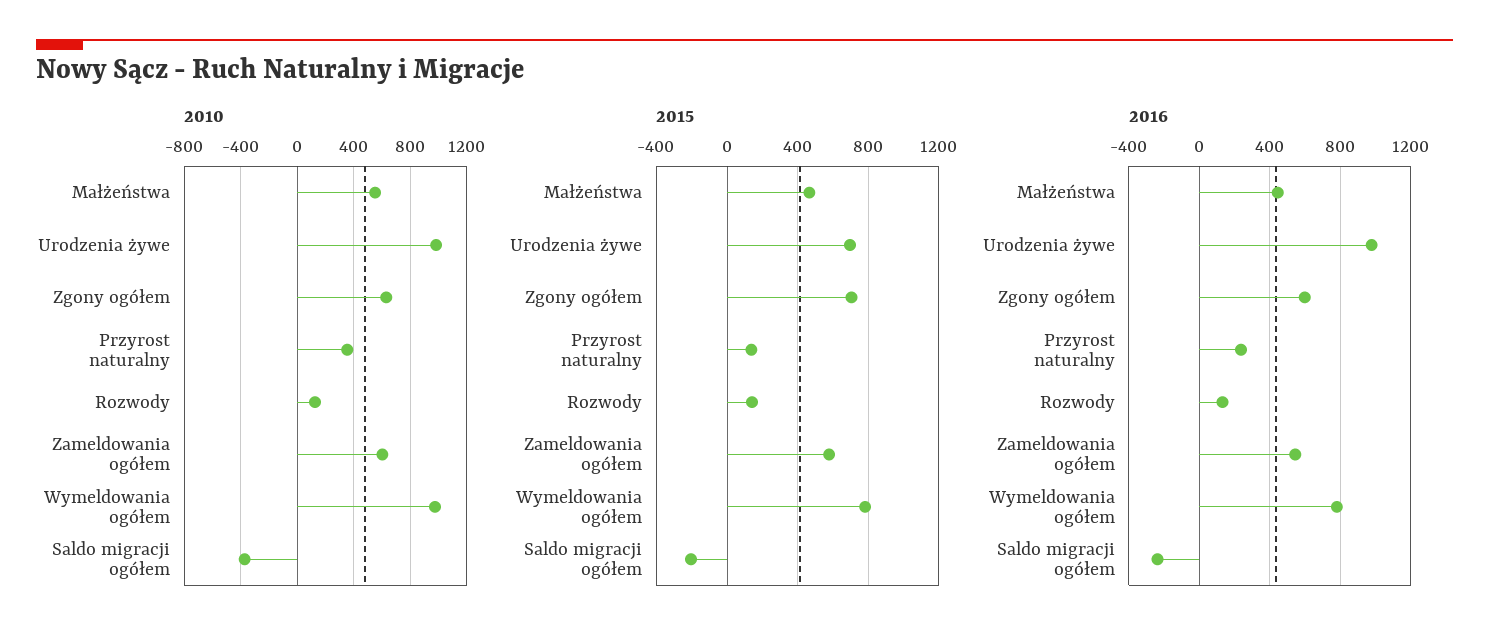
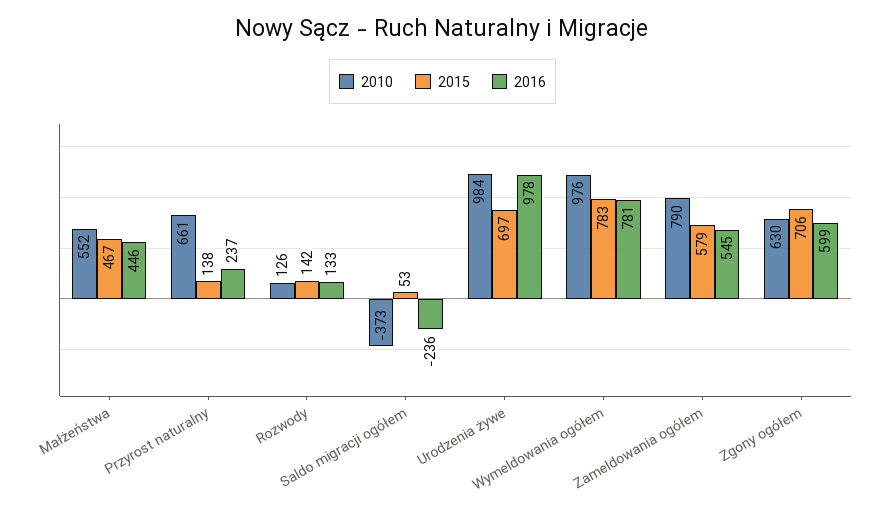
  {
    "2010": {
      "Małżeństwa": 552,
      "Urodzenia żywe": 984,
      "Zgony ogółem": 630,
-     "Przyrost naturalny": 350,
+     "Przyrost naturalny": 661,
      "Rozwody": 126,
-     "Zameldowania ogółem": 600,
+     "Zameldowania ogółem": 790,
      "Wymeldowania ogółem": 976,
      "Saldo migracji ogółem": -373
    },
    "2015": {
      "Małżeństwa": 467,
      "Urodzenia żywe": 697,
      "Zgony ogółem": 706,
      "Przyrost naturalny": 138,
      "Rozwody": 142,
      "Zameldowania ogółem": 579,
      "Wymeldowania ogółem": 783,
-     "Saldo migracji ogółem": -200
+     "Saldo migracji ogółem": 53
    },
    "2016": {
      "Małżeństwa": 446,
      "Urodzenia żywe": 978,
      "Zgony ogółem": 599,
      "Przyrost naturalny": 237,
      "Rozwody": 133,
      "Zameldowania ogółem": 545,
      "Wymeldowania ogółem": 781,
      "Saldo migracji ogółem": -236
    }
  }

